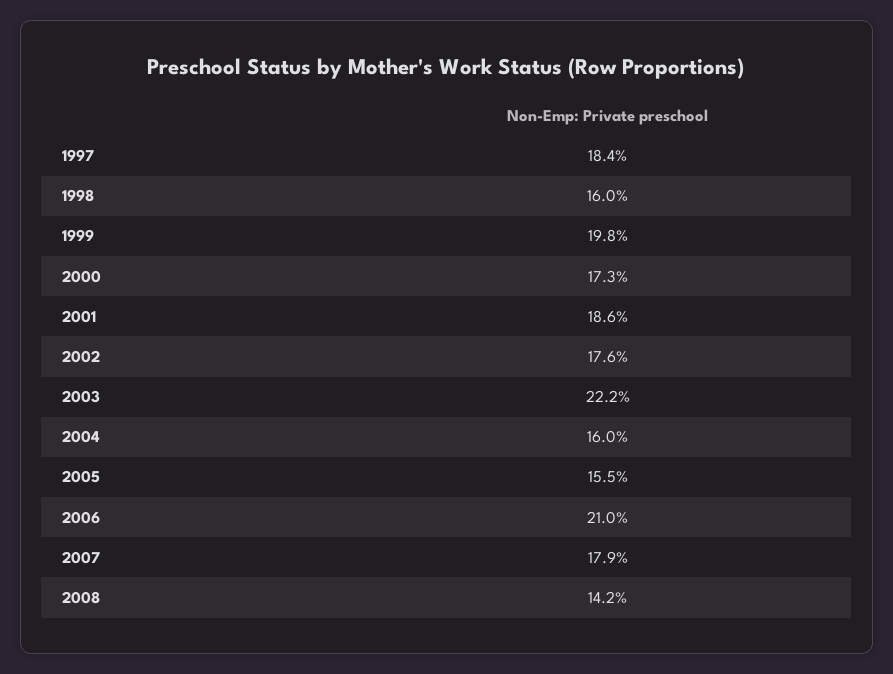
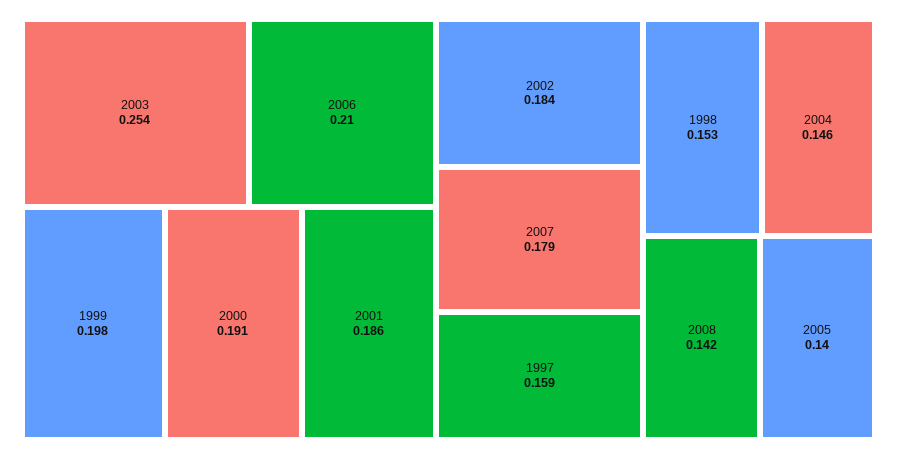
  {
-   "1997": 0.184,
+   "1997": 0.159,
-   "1998": 0.16,
+   "1998": 0.153,
    "1999": 0.198,
-   "2000": 0.173,
+   "2000": 0.191,
    "2001": 0.186,
-   "2002": 0.176,
+   "2002": 0.184,
-   "2003": 0.222,
+   "2003": 0.254,
-   "2004": 0.16,
+   "2004": 0.146,
-   "2005": 0.155,
+   "2005": 0.14,
    "2006": 0.21,
    "2007": 0.179,
    "2008": 0.142
  }

